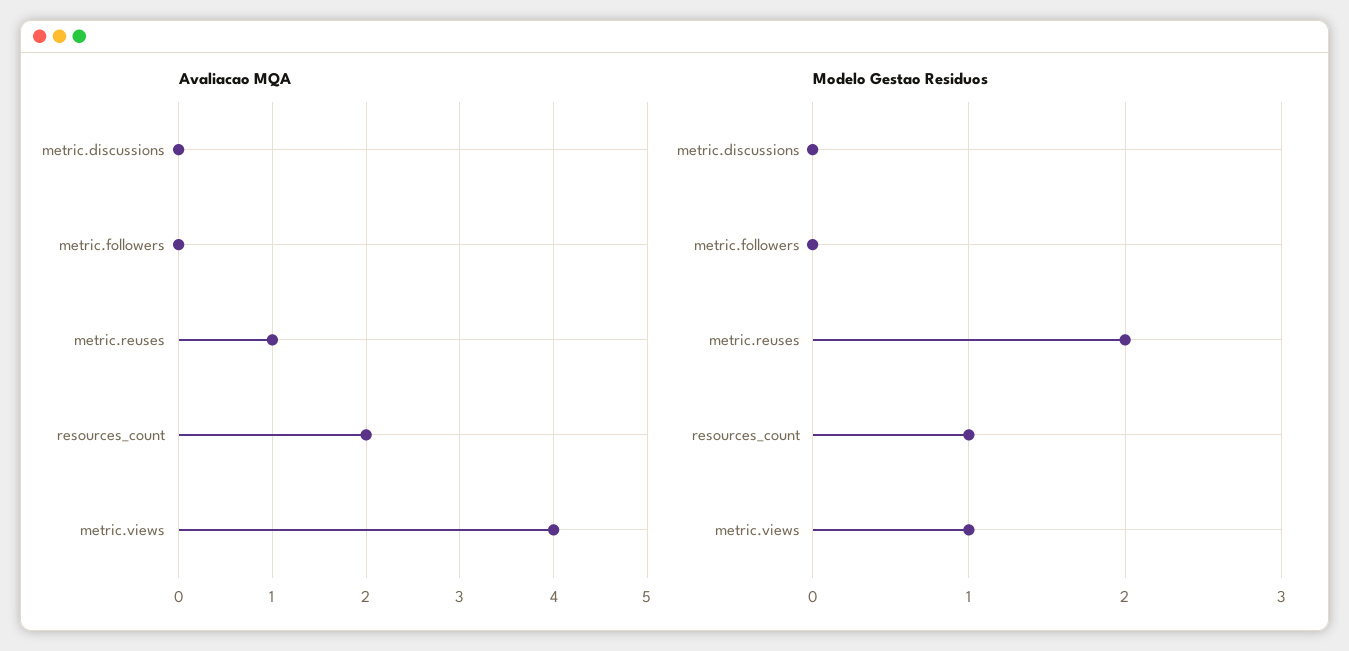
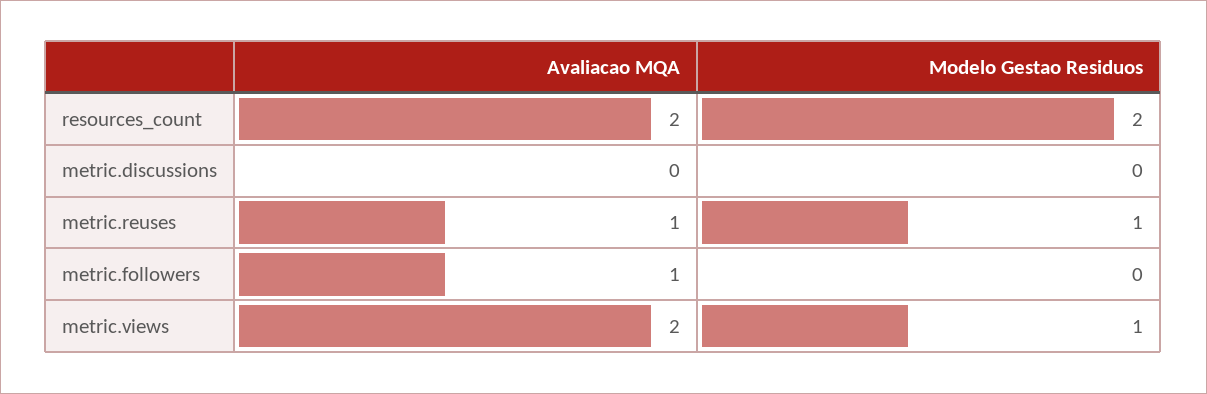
  {
    "Avaliacao MQA": {
      "metric.discussions": 0,
-     "metric.followers": 0,
+     "metric.followers": 1,
      "metric.reuses": 1,
      "resources_count": 2,
-     "metric.views": 4
+     "metric.views": 2
    },
    "Modelo Gestao Residuos": {
      "metric.discussions": 0,
      "metric.followers": 0,
-     "metric.reuses": 2,
+     "metric.reuses": 1,
-     "resources_count": 1,
+     "resources_count": 2,
      "metric.views": 1
    }
  }

